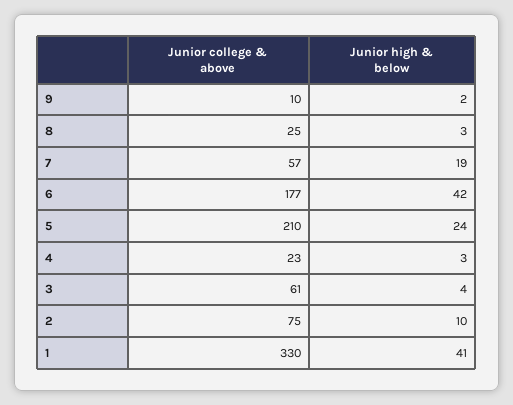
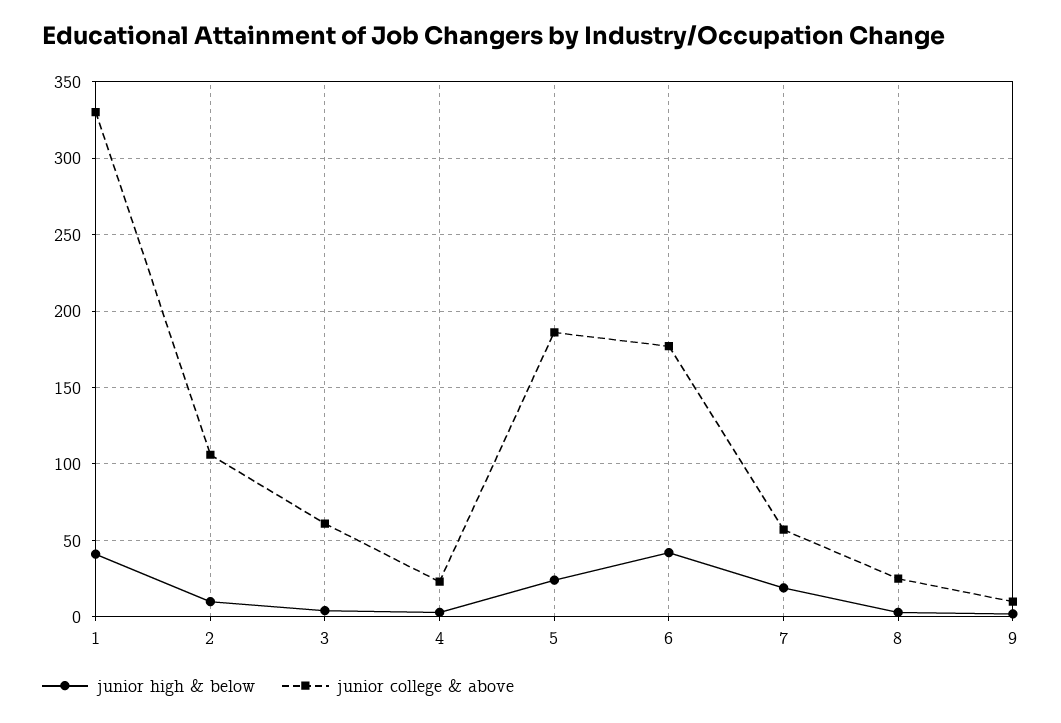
  {
    "Junior college & above": {
      "9": 10,
      "8": 25,
      "7": 57,
      "6": 177,
-     "5": 210,
+     "5": 185,
      "4": 23,
      "3": 61,
-     "2": 75,
+     "2": 105,
      "1": 330
    },
    "Junior high & below": {
      "9": 2,
      "8": 3,
      "7": 19,
      "6": 42,
      "5": 24,
      "4": 3,
      "3": 4,
      "2": 10,
      "1": 41
    }
  }

